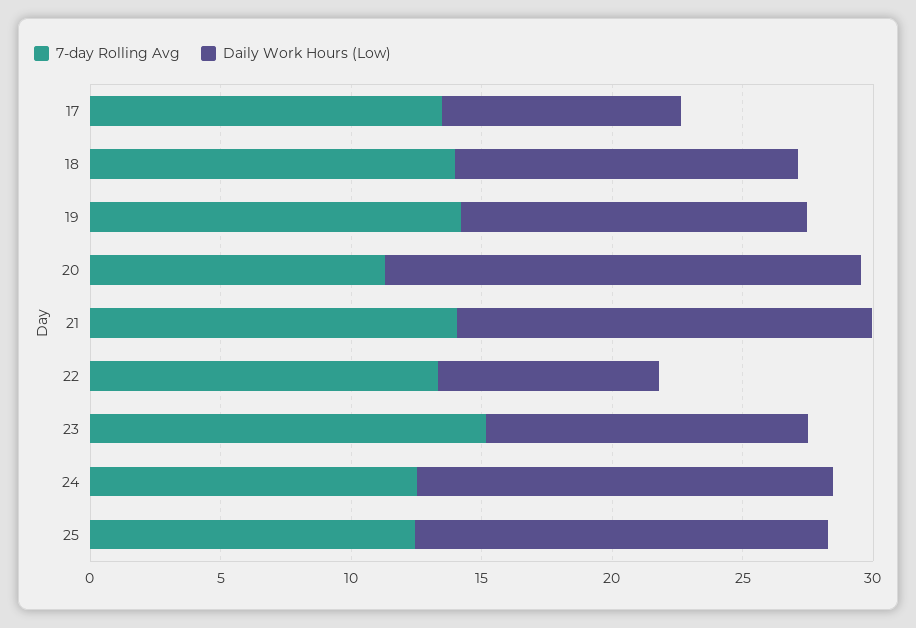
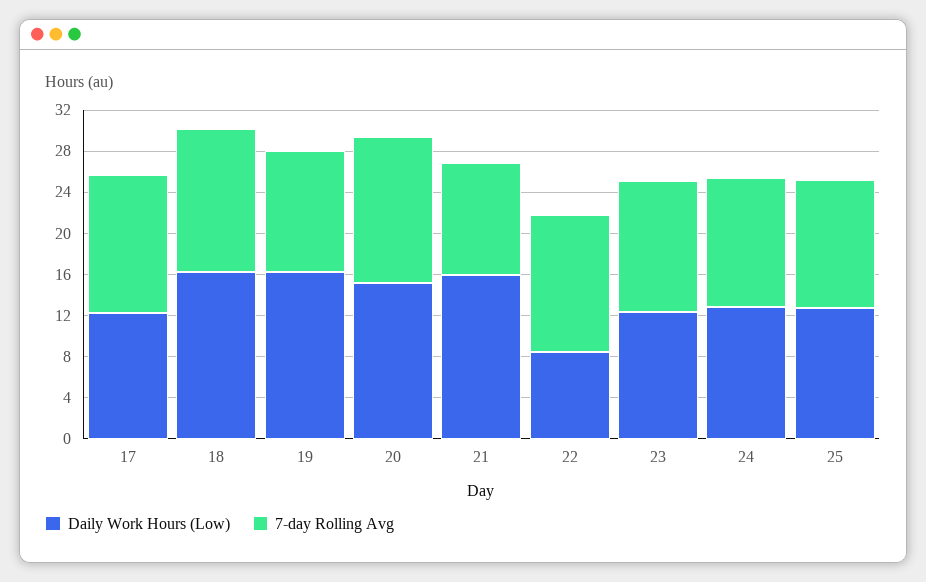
  {
    "7-day Rolling Avg": {
      "17": 13,
      "18": 14,
-     "19": 14,
+     "19": 12,
-     "20": 11,
+     "20": 14,
-     "21": 14,
+     "21": 11,
      "22": 13,
-     "23": 15,
+     "23": 13,
      "24": 13,
      "25": 12
    },
    "Daily Work Hours (Low)": {
-     "17": 9,
+     "17": 12,
-     "18": 13,
+     "18": 16,
-     "19": 13,
+     "19": 16,
-     "20": 18,
+     "20": 15,
      "21": 16,
      "22": 8,
      "23": 12,
-     "24": 16,
+     "24": 13,
-     "25": 16
+     "25": 13
    }
  }

